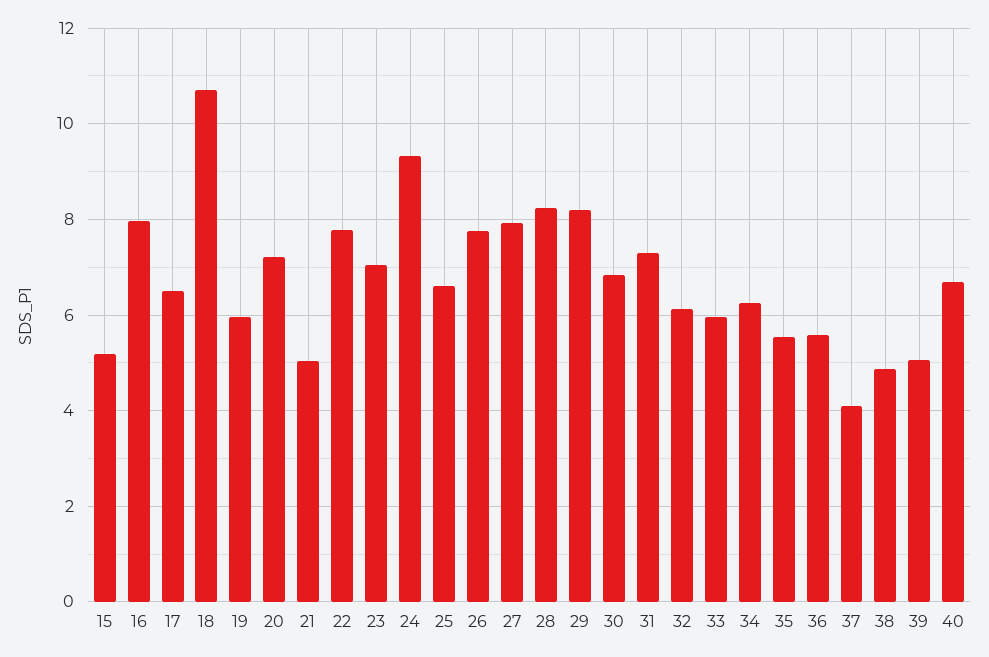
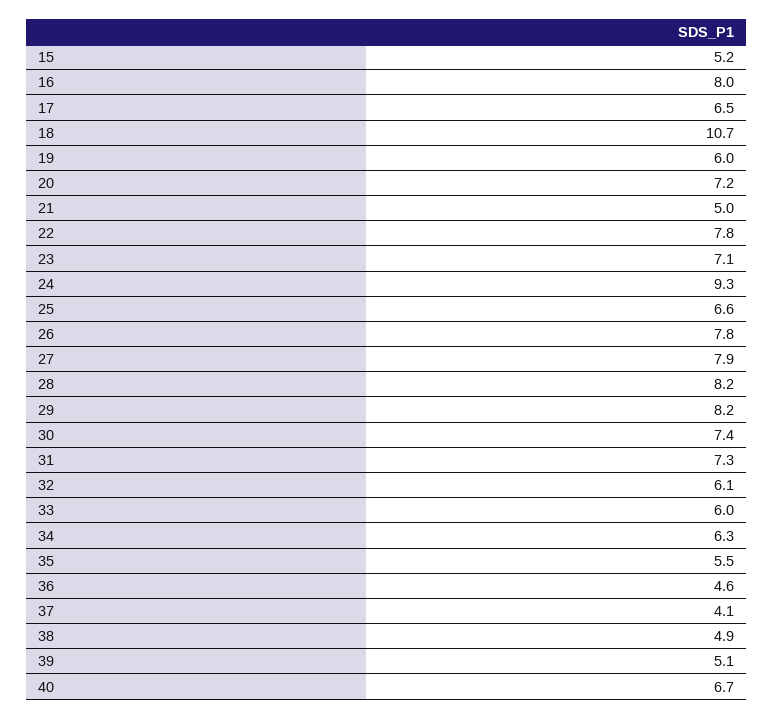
  {
    "15": 5.2,
    "16": 8,
    "17": 6.5,
    "18": 10.7,
    "19": 6,
    "20": 7.2,
    "21": 5,
    "22": 7.8,
    "23": 7.1,
    "24": 9.3,
    "25": 6.6,
    "26": 7.8,
    "27": 7.9,
    "28": 8.2,
    "29": 8.2,
-   "30": 6.8,
+   "30": 7.4,
    "31": 7.3,
    "32": 6.1,
    "33": 6,
    "34": 6.3,
    "35": 5.5,
-   "36": 5.6,
+   "36": 4.6,
    "37": 4.1,
    "38": 4.9,
    "39": 5.1,
    "40": 6.7
  }

